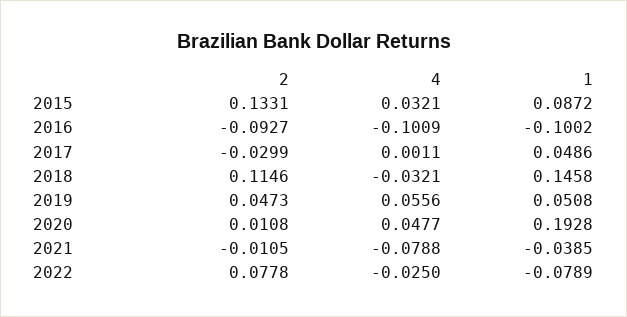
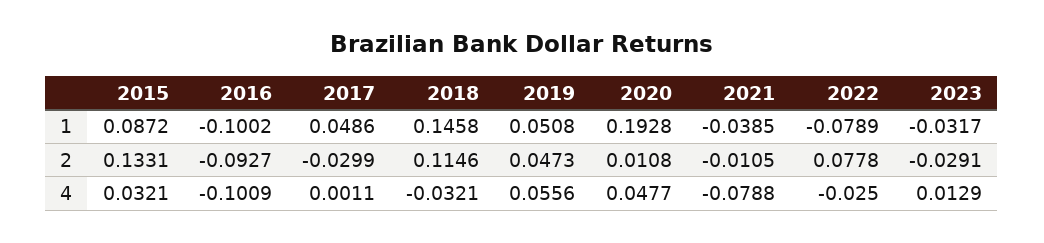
  {
    "2": {
      "2015": 0.1331,
      "2016": -0.0927,
      "2017": -0.0299,
      "2018": 0.1146,
      "2019": 0.0473,
      "2020": 0.0108,
      "2021": -0.0105,
-     "2022": 0.0778
+     "2022": 0.0778,
+     "2023": -0.0291
    },
    "4": {
      "2015": 0.0321,
      "2016": -0.1009,
      "2017": 0.0011,
      "2018": -0.0321,
      "2019": 0.0556,
      "2020": 0.0477,
      "2021": -0.0788,
-     "2022": -0.025
+     "2022": -0.025,
+     "2023": 0.0129
    },
    "1": {
      "2015": 0.0872,
      "2016": -0.1002,
      "2017": 0.0486,
      "2018": 0.1458,
      "2019": 0.0508,
      "2020": 0.1928,
      "2021": -0.0385,
-     "2022": -0.0789
+     "2022": -0.0789,
+     "2023": -0.0317
    }
  }

